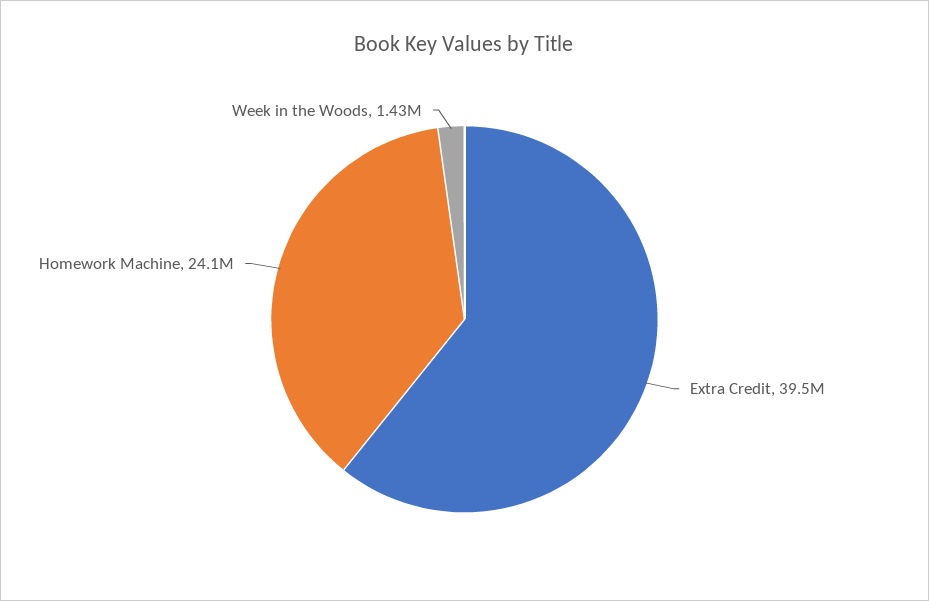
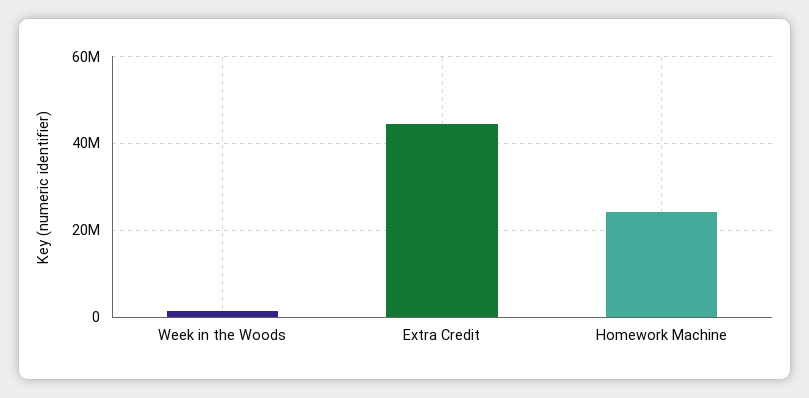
  {
-   "Extra Credit": 39500000,
+   "Extra Credit": 44000000,
    "Homework Machine": 24100000,
    "Week in the Woods": 1430000
  }

